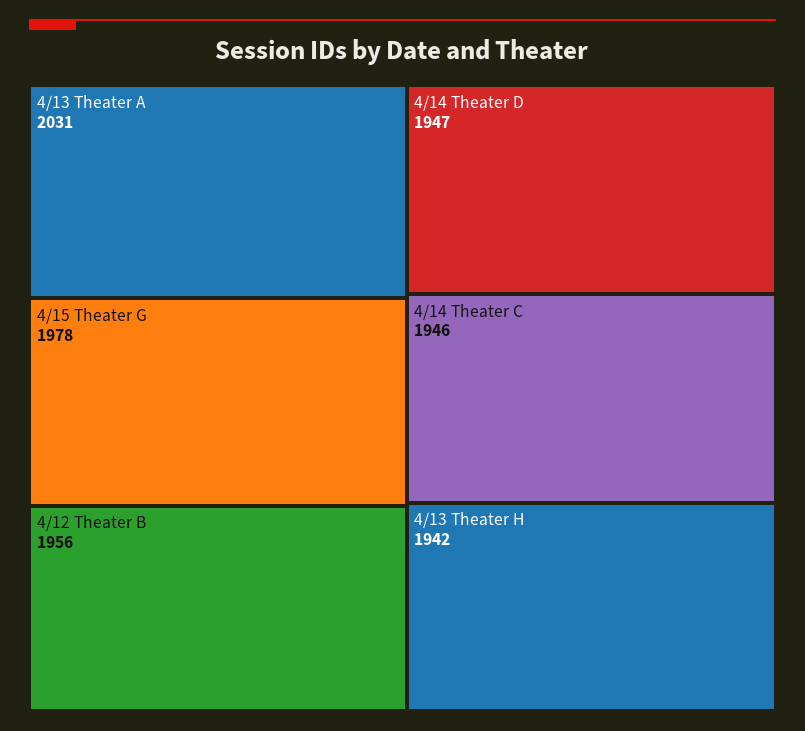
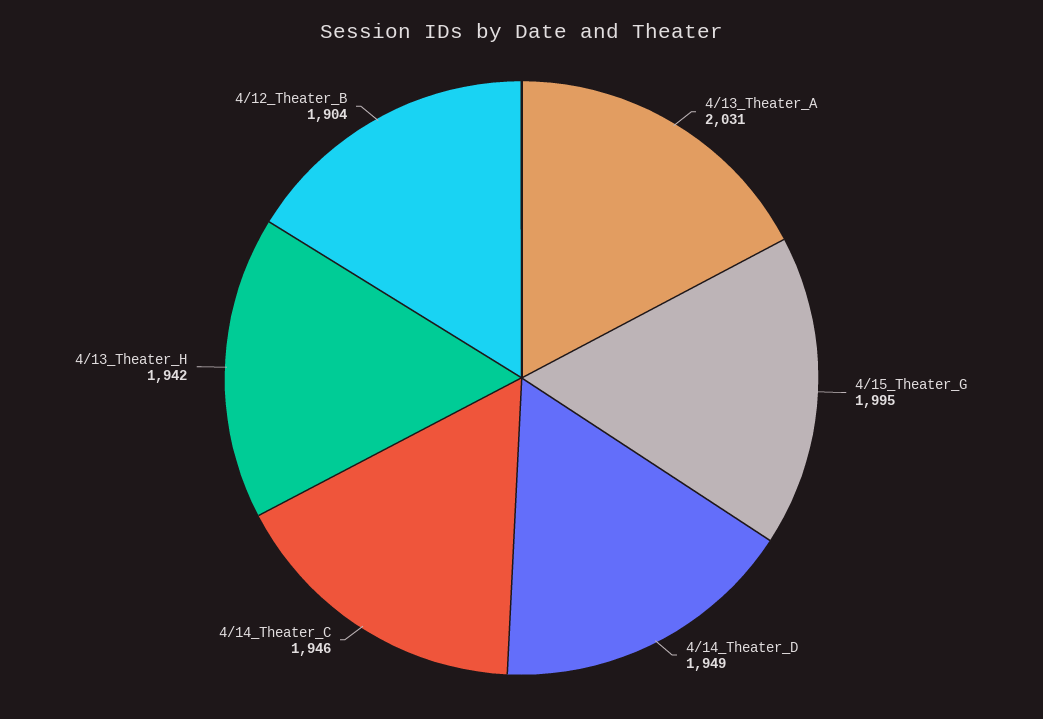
  {
    "4/13 Theater A": 2031,
-   "4/15 Theater G": 1978,
+   "4/15 Theater G": 1995,
-   "4/12 Theater B": 1956,
+   "4/12 Theater B": 1904,
-   "4/14 Theater D": 1947,
+   "4/14 Theater D": 1949,
    "4/14 Theater C": 1946,
    "4/13 Theater H": 1942
  }

